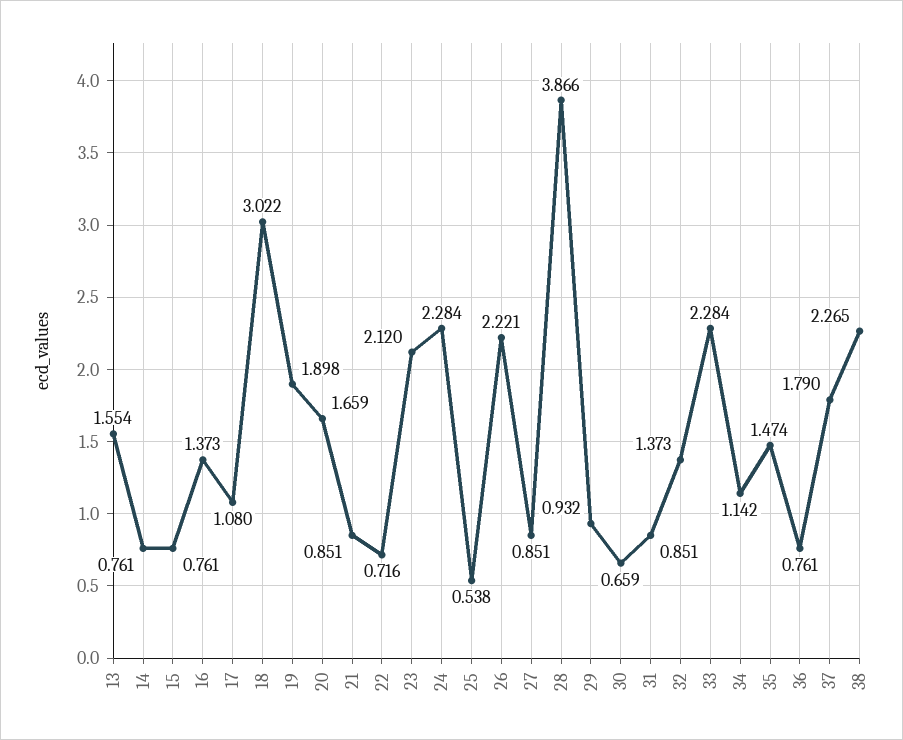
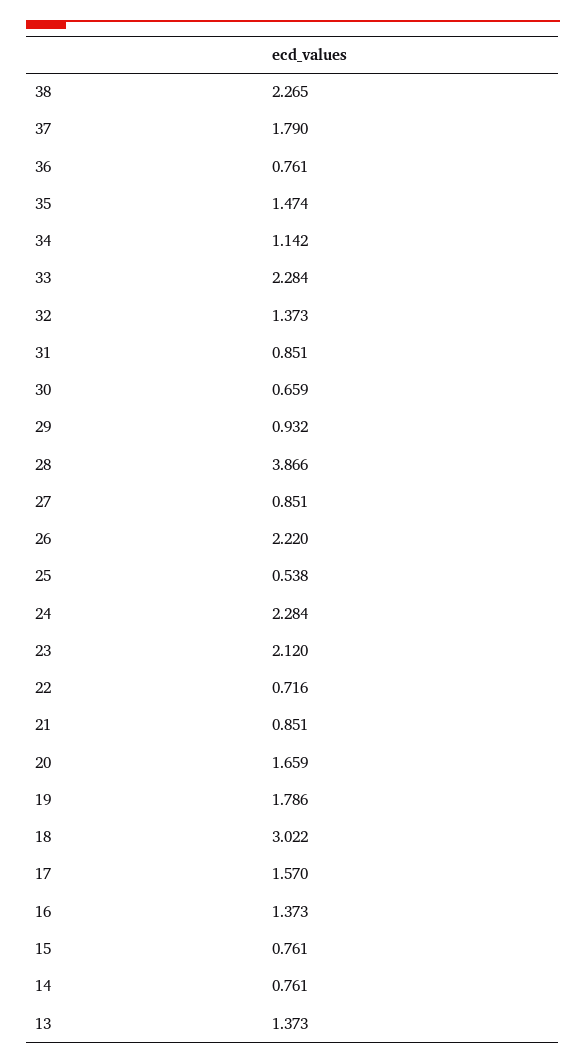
  {
-   "13": 1.554,
+   "13": 1.373,
    "14": 0.761,
    "15": 0.761,
    "16": 1.373,
-   "17": 1.08,
+   "17": 1.57,
    "18": 3.022,
-   "19": 1.898,
+   "19": 1.786,
    "20": 1.659,
    "21": 0.851,
    "22": 0.716,
    "23": 2.12,
    "24": 2.284,
    "25": 0.538,
-   "26": 2.221,
+   "26": 2.22,
    "27": 0.851,
    "28": 3.866,
    "29": 0.932,
    "30": 0.659,
    "31": 0.851,
    "32": 1.373,
    "33": 2.284,
    "34": 1.142,
    "35": 1.474,
    "36": 0.761,
    "37": 1.79,
    "38": 2.265
  }

